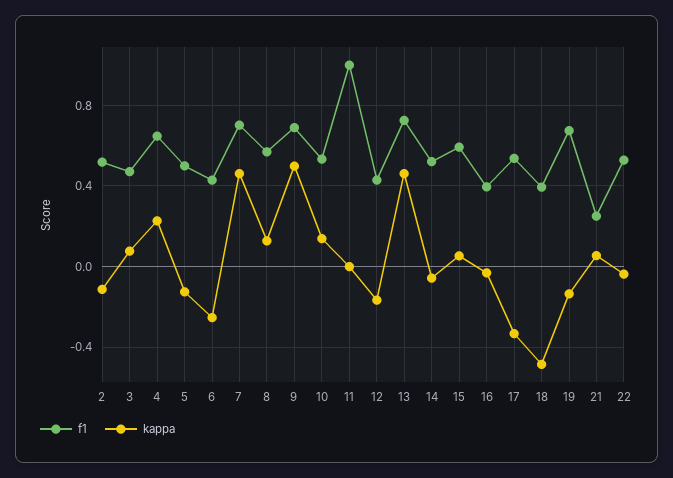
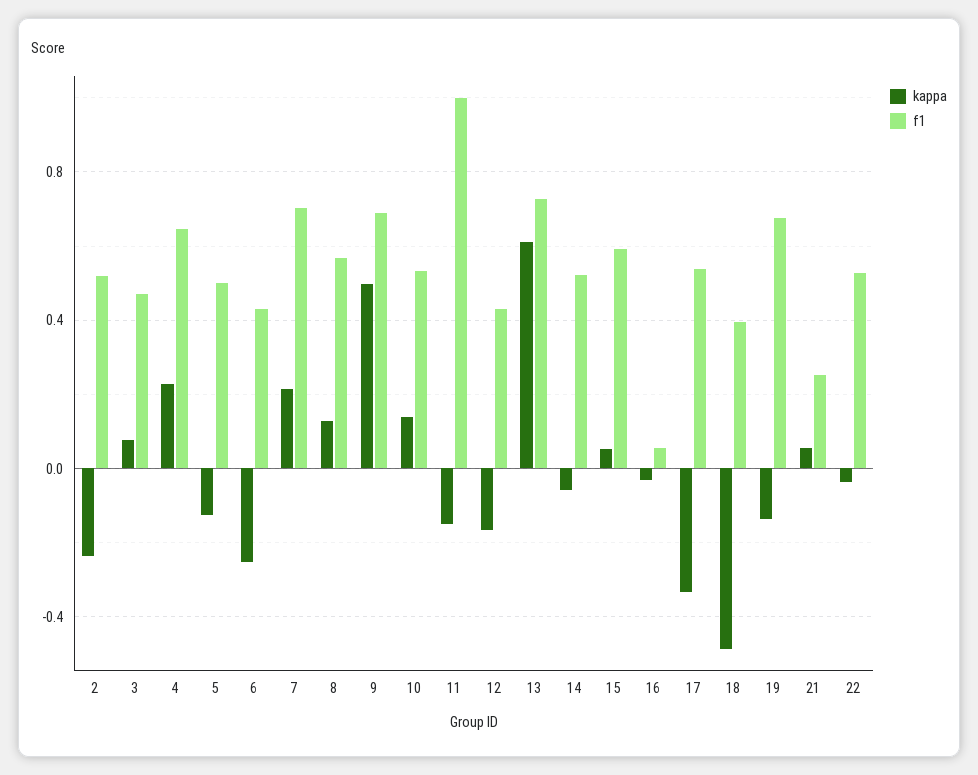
  {
    "f1": {
      "2": 0.5,
      "3": 0.45,
      "4": 0.65,
      "5": 0.5,
      "6": 0.45,
      "7": 0.7,
      "8": 0.55,
      "9": 0.7,
      "10": 0.55,
      "11": 1,
      "12": 0.45,
      "13": 0.75,
      "14": 0.5,
      "15": 0.6,
-     "16": 0.4,
+     "16": 0.05,
      "17": 0.55,
      "18": 0.4,
      "19": 0.7,
      "21": 0.25,
      "22": 0.55
    },
    "kappa": {
-     "2": -0.1,
+     "2": -0.25,
      "3": 0.1,
      "4": 0.25,
      "5": -0.15,
      "6": -0.25,
-     "7": 0.45,
+     "7": 0.2,
      "8": 0.15,
      "9": 0.5,
      "10": 0.15,
-     "11": 0,
+     "11": -0.15,
      "12": -0.15,
-     "13": 0.45,
+     "13": 0.6,
      "14": -0.05,
      "15": 0.05,
      "16": -0.05,
      "17": -0.35,
      "18": -0.5,
      "19": -0.15,
      "21": 0.05,
      "22": -0.05
    }
  }

